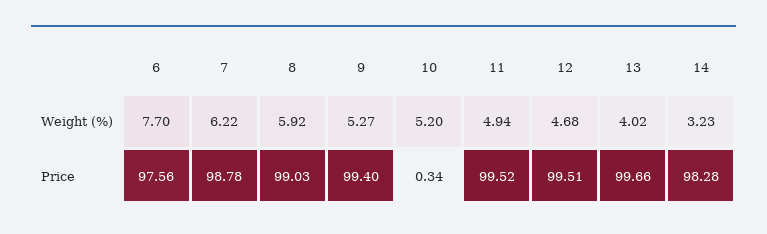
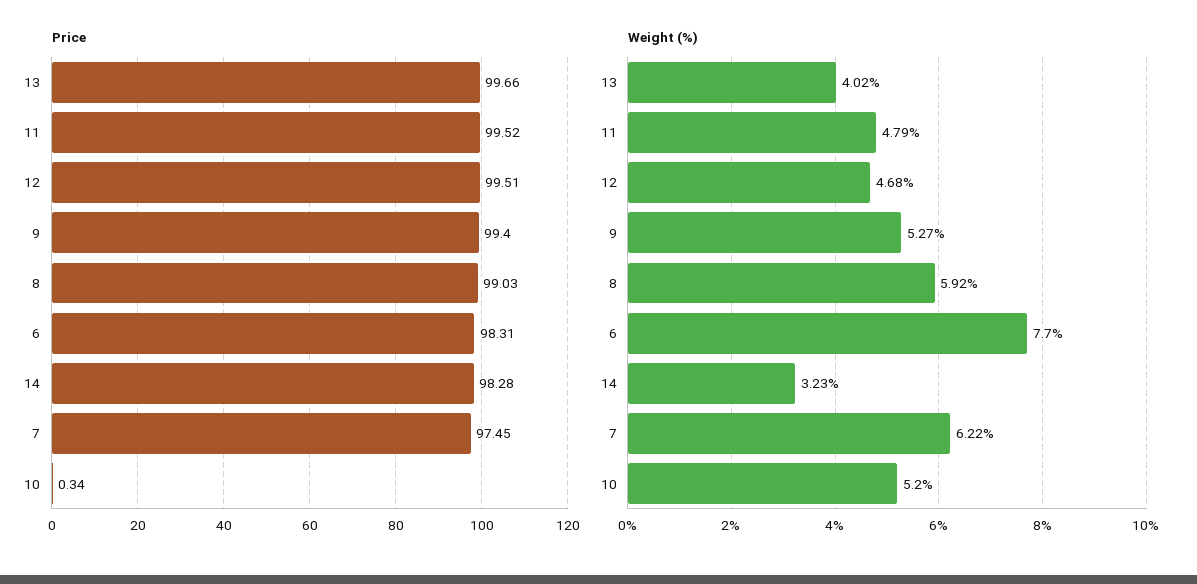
  {
    "Weight (%)": {
      "6": 7.7,
      "7": 6.22,
      "8": 5.92,
      "9": 5.27,
      "10": 5.2,
-     "11": 4.94,
+     "11": 4.79,
      "12": 4.68,
      "13": 4.02,
      "14": 3.23
    },
    "Price": {
-     "6": 97.56,
+     "6": 98.31,
-     "7": 98.78,
+     "7": 97.45,
      "8": 99.03,
      "9": 99.4,
      "10": 0.34,
      "11": 99.52,
      "12": 99.51,
      "13": 99.66,
      "14": 98.28
    }
  }

